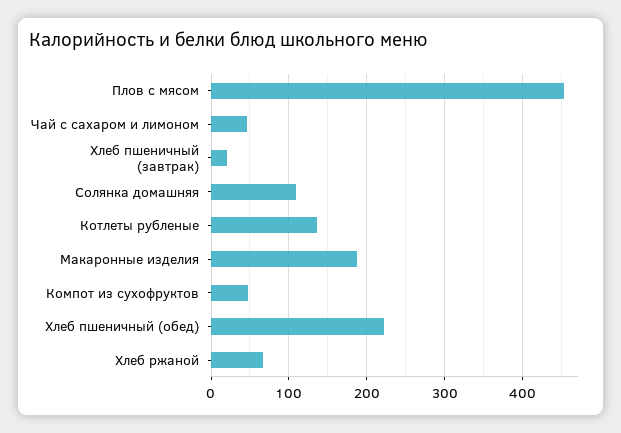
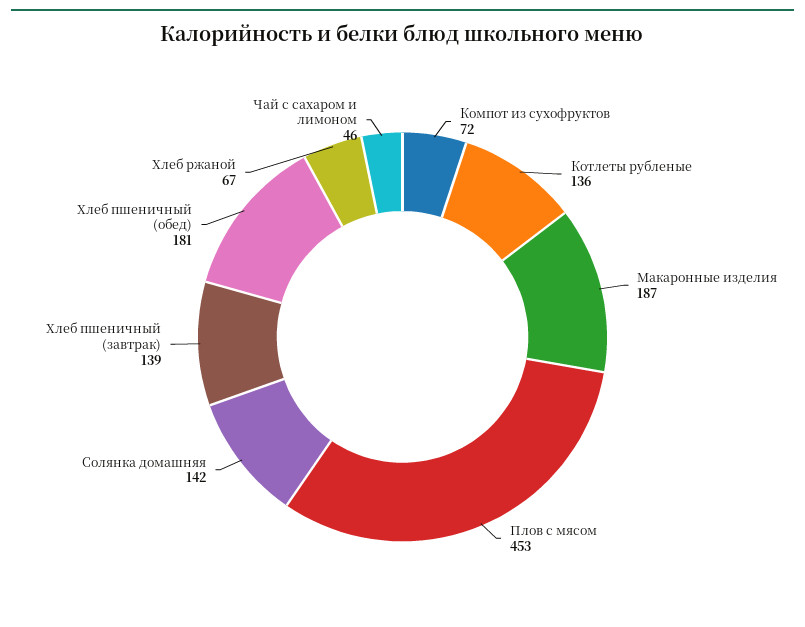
  {
    "Плов с мясом": 453,
    "Чай с сахаром и лимоном": 46,
-   "Хлеб пшеничный (завтрак)": 20,
+   "Хлеб пшеничный (завтрак)": 139,
-   "Солянка домашняя": 110,
+   "Солянка домашняя": 142,
    "Котлеты рубленые": 136,
    "Макаронные изделия": 187,
-   "Компот из сухофруктов": 50,
+   "Компот из сухофруктов": 72,
-   "Хлеб пшеничный (обед)": 220,
+   "Хлеб пшеничный (обед)": 181,
    "Хлеб ржаной": 67
  }

